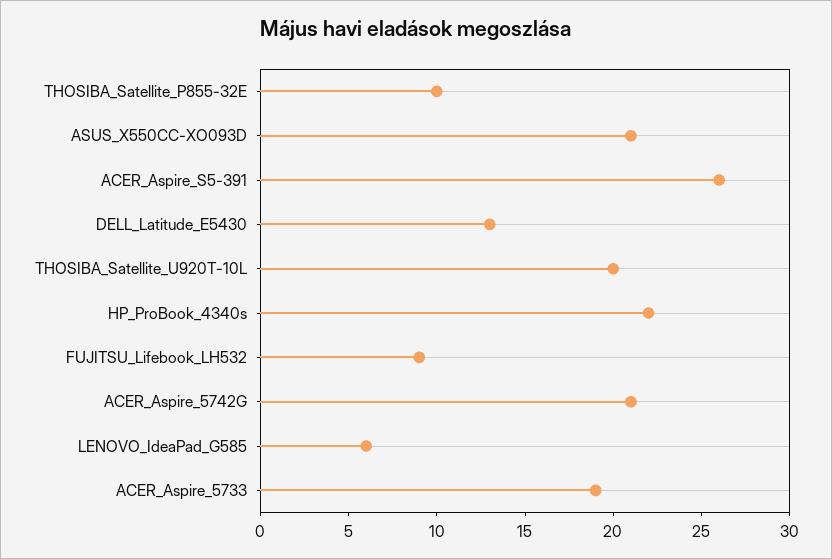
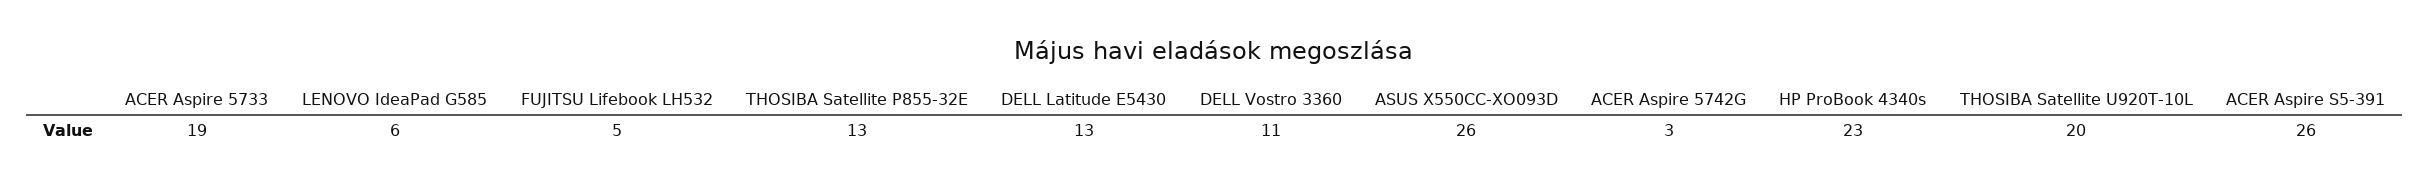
  {
-   "THOSIBA_Satellite_P855-32E": 10,
+   "THOSIBA_Satellite_P855-32E": 13,
-   "ASUS_X550CC-XO093D": 21,
+   "ASUS_X550CC-XO093D": 26,
    "ACER_Aspire_S5-391": 26,
    "DELL_Latitude_E5430": 13,
    "THOSIBA_Satellite_U920T-10L": 20,
-   "HP_ProBook_4340s": 22,
+   "HP_ProBook_4340s": 23,
-   "FUJITSU_Lifebook_LH532": 9,
+   "FUJITSU_Lifebook_LH532": 5,
-   "ACER_Aspire_5742G": 21,
+   "ACER_Aspire_5742G": 3,
    "LENOVO_IdeaPad_G585": 6,
-   "ACER_Aspire_5733": 19
+   "ACER_Aspire_5733": 19,
+   "DELL Vostro 3360": 11
  }

